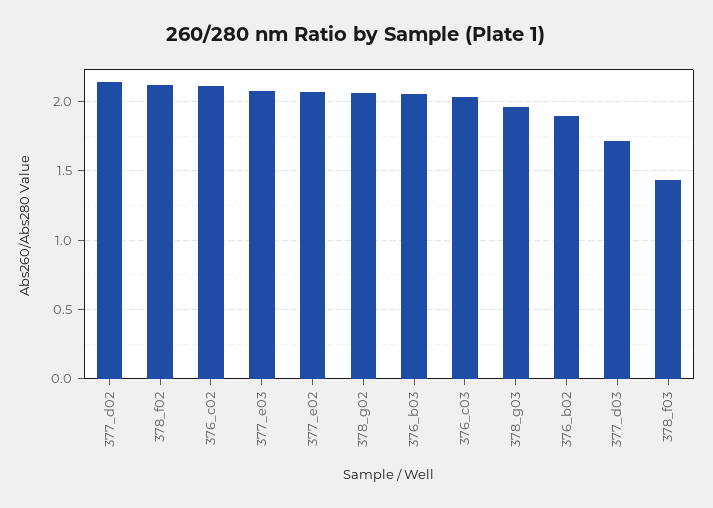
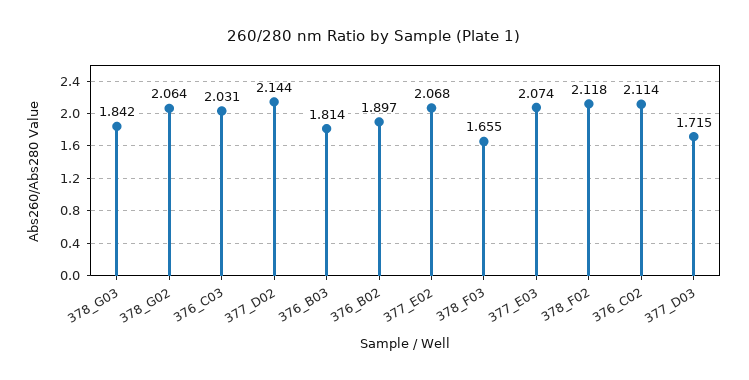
  {
    "377_d02": 2.144,
    "378_f02": 2.118,
    "376_c02": 2.114,
    "377_e03": 2.074,
    "377_e02": 2.068,
    "378_g02": 2.064,
-   "376_b03": 2.05,
+   "376_b03": 1.814,
    "376_c03": 2.031,
-   "378_g03": 1.95,
+   "378_g03": 1.842,
    "376_b02": 1.897,
    "377_d03": 1.715,
-   "378_f03": 1.45
+   "378_f03": 1.655
  }

